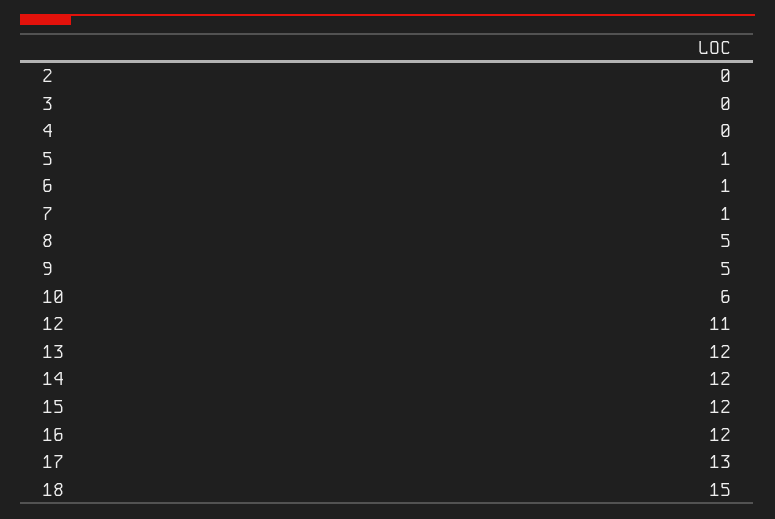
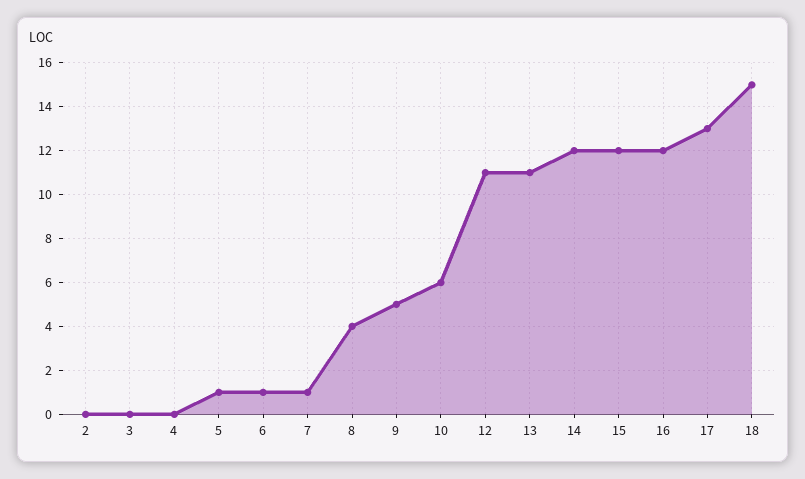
  {
    "2": 0,
    "3": 0,
    "4": 0,
    "5": 1,
    "6": 1,
    "7": 1,
-   "8": 5,
+   "8": 4,
    "9": 5,
    "10": 6,
    "12": 11,
-   "13": 12,
+   "13": 11,
    "14": 12,
    "15": 12,
    "16": 12,
    "17": 13,
    "18": 15
  }

